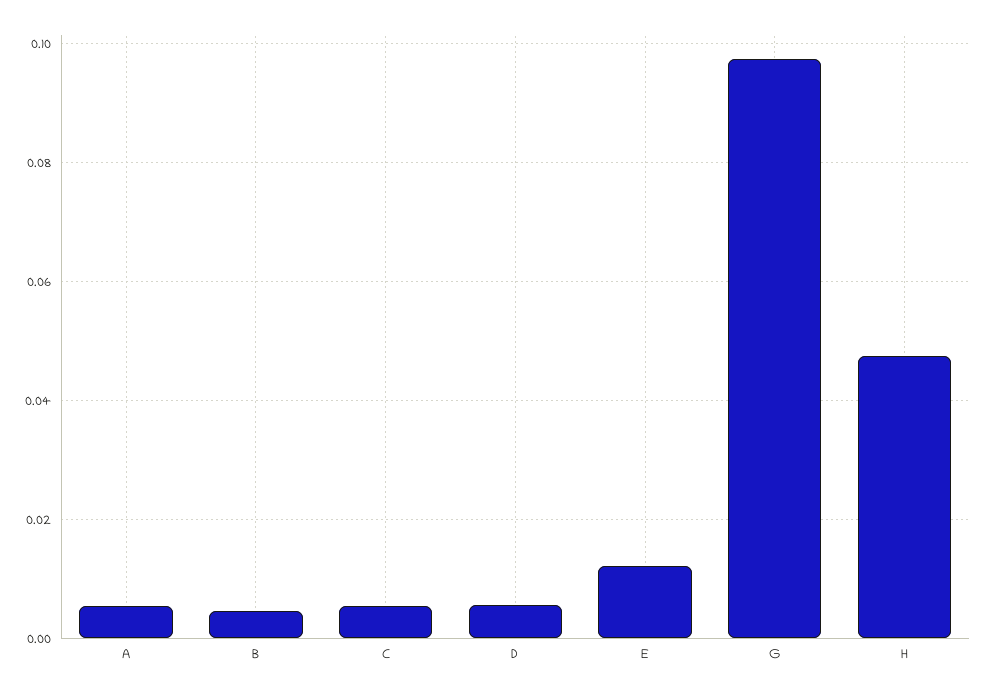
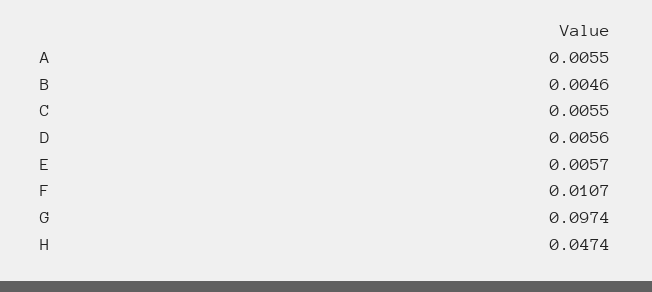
  {
    "A": 0.0055,
    "B": 0.0046,
    "C": 0.0055,
    "D": 0.0056,
-   "E": 0.012,
+   "E": 0.0057,
    "G": 0.0974,
-   "H": 0.0474
+   "H": 0.0474,
+   "F": 0.0107
  }

